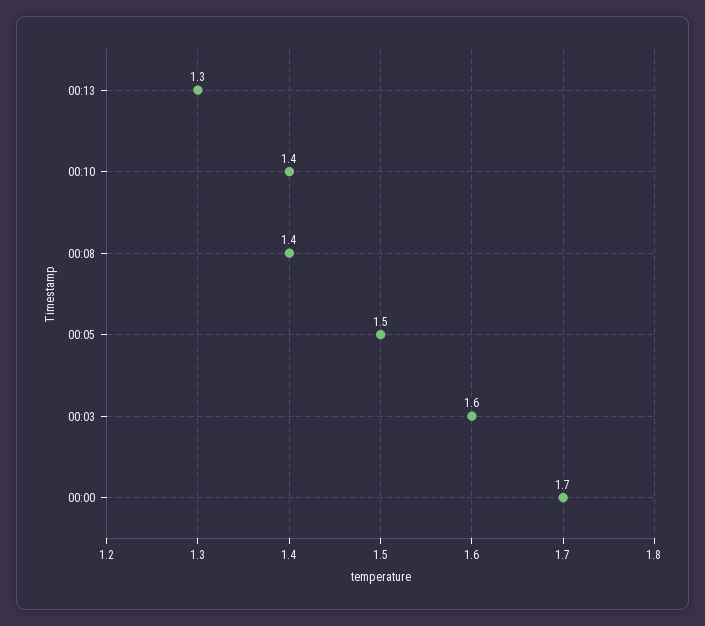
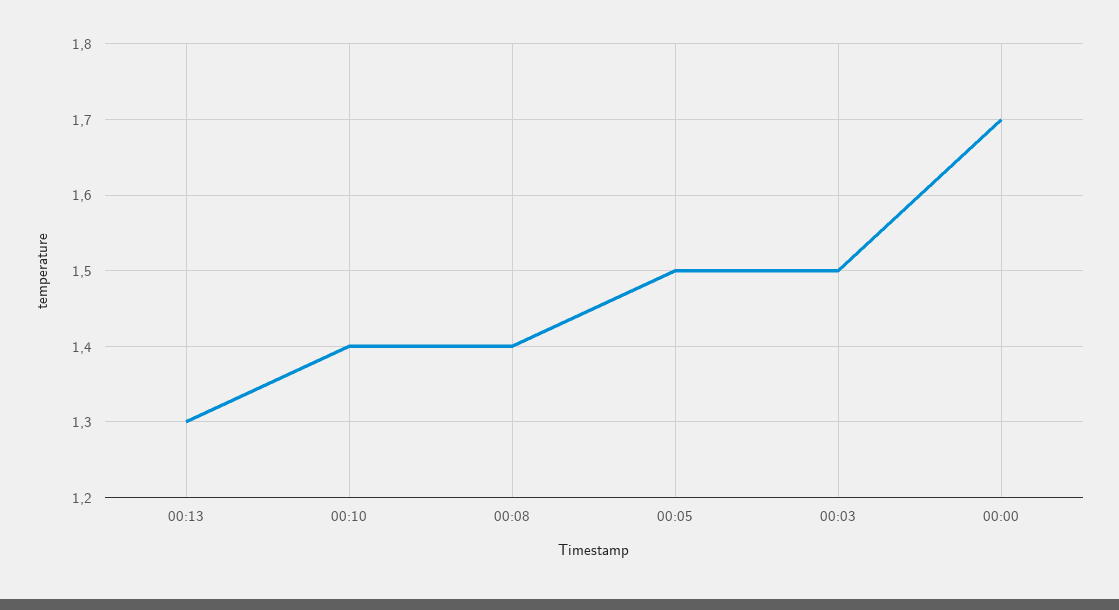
  {
    "00:13": 1.3,
    "00:10": 1.4,
    "00:08": 1.4,
    "00:05": 1.5,
-   "00:03": 1.6,
+   "00:03": 1.5,
    "00:00": 1.7
  }

